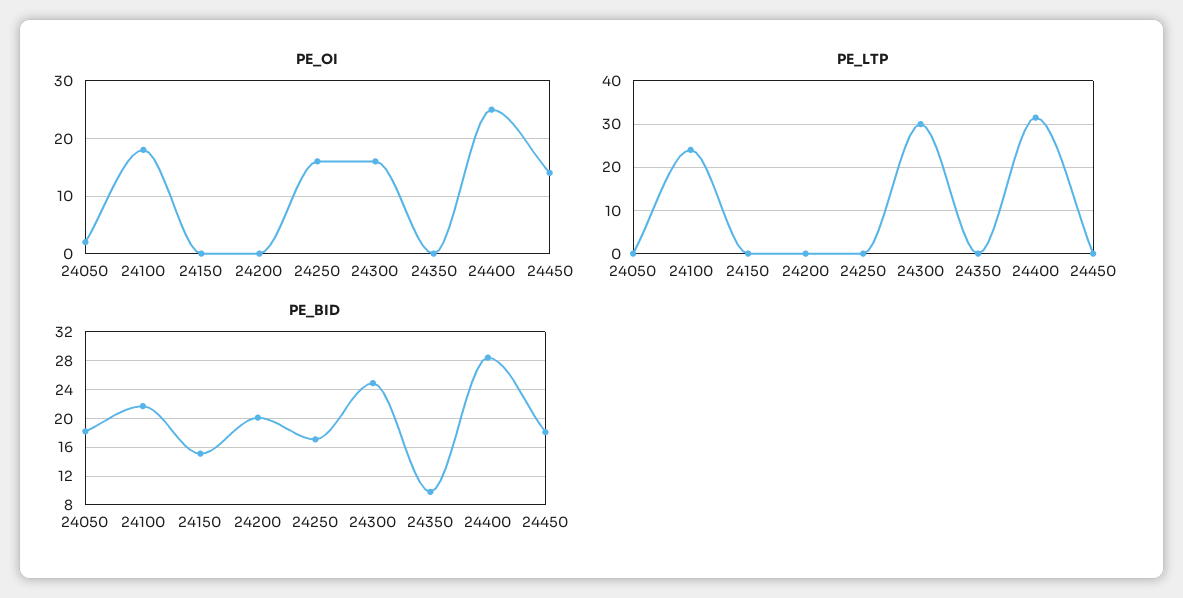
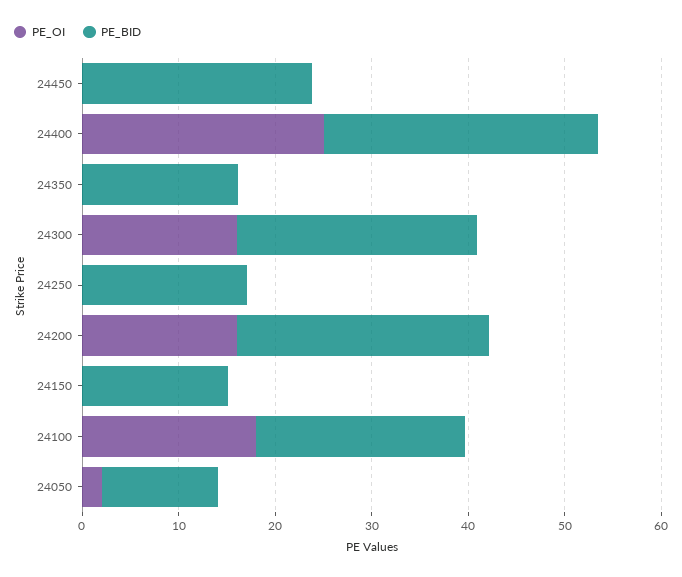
  {
    "PE_OI": {
      "24050": 2,
      "24100": 18,
      "24150": 0,
-     "24200": 0,
+     "24200": 16,
-     "24250": 15,
+     "24250": 0,
      "24300": 16,
      "24350": 0,
      "24400": 26,
-     "24450": 15
+     "24450": 0
    },
-   "PE_LTP": {
-     "24050": 0,
-     "24100": 24,
-     "24150": 0,
-     "24200": 0,
-     "24250": 0,
-     "24300": 30,
-     "24350": 0,
-     "24400": 32,
-     "24450": 0
-   },
    "PE_BID": {
-     "24050": 18,
+     "24050": 12,
      "24100": 22,
      "24150": 15,
-     "24200": 20,
+     "24200": 26,
      "24250": 17,
      "24300": 25,
-     "24350": 10,
+     "24350": 16,
      "24400": 28,
-     "24450": 18
+     "24450": 24
    }
  }

